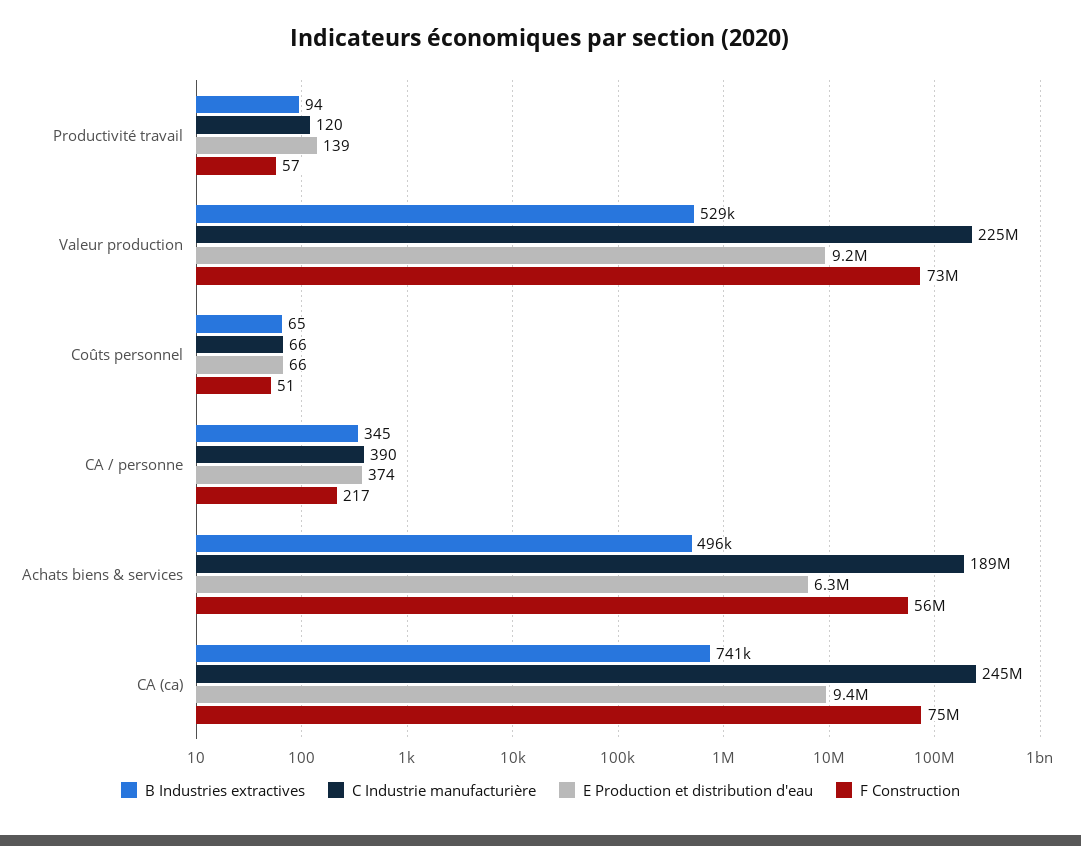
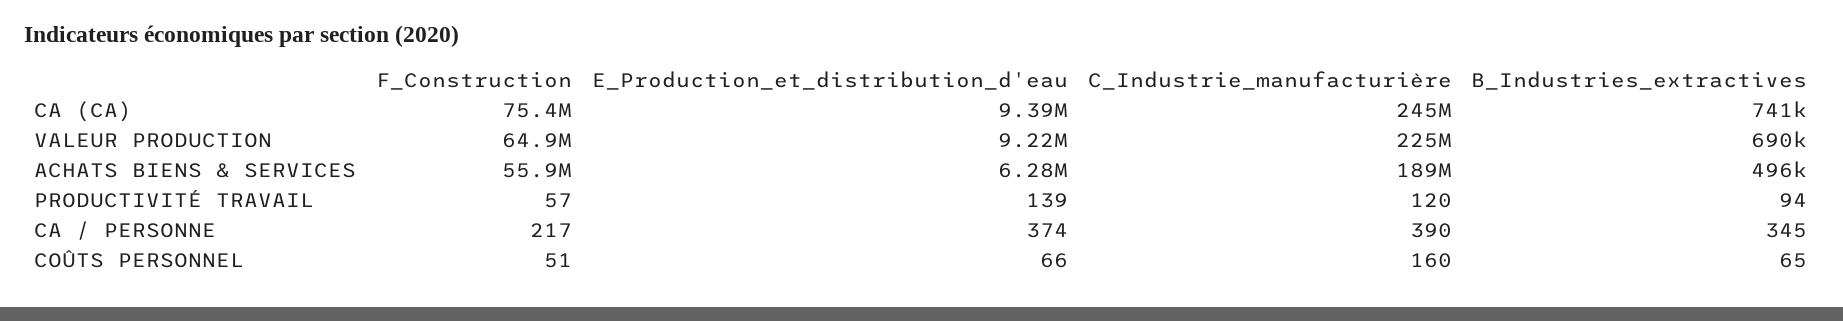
  {
    "B Industries extractives": {
      "Productivité travail": 94,
-     "Valeur production": 529000,
+     "Valeur production": 690000,
      "Coûts personnel": 65,
      "CA / personne": 345,
      "Achats biens & services": 496000,
      "CA (ca)": 741000
    },
    "C Industrie manufacturière": {
      "Productivité travail": 120,
      "Valeur production": 225000000,
-     "Coûts personnel": 66,
+     "Coûts personnel": 160,
      "CA / personne": 390,
      "Achats biens & services": 189000000,
      "CA (ca)": 245000000
    },
    "E Production et distribution d'eau": {
      "Productivité travail": 139,
      "Valeur production": 9220000,
      "Coûts personnel": 66,
      "CA / personne": 374,
      "Achats biens & services": 6280000,
      "CA (ca)": 9390000
    },
    "F Construction": {
      "Productivité travail": 57,
-     "Valeur production": 73000000,
+     "Valeur production": 64900000,
      "Coûts personnel": 51,
      "CA / personne": 217,
      "Achats biens & services": 55900000,
      "CA (ca)": 75400000
    }
  }

